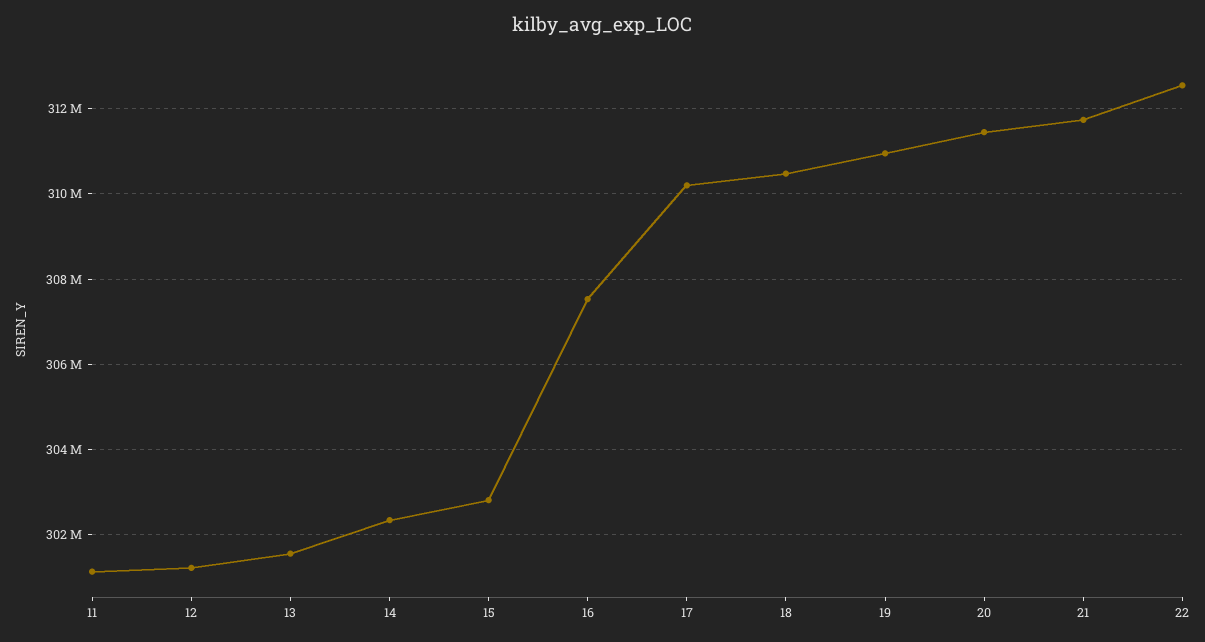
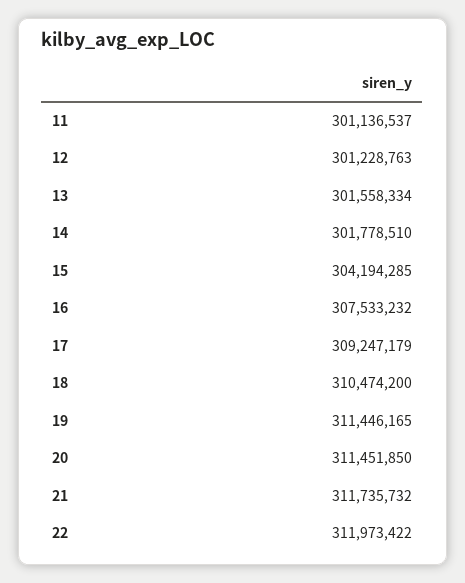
  {
    "11": 301136537,
    "12": 301228763,
    "13": 301558334,
-   "14": 302400000,
+   "14": 301778510,
-   "15": 302800000,
+   "15": 304194285,
    "16": 307533232,
-   "17": 310200000,
+   "17": 309247179,
    "18": 310474200,
-   "19": 311000000,
+   "19": 311446165,
    "20": 311451850,
    "21": 311735732,
-   "22": 312600000
+   "22": 311973422
  }

